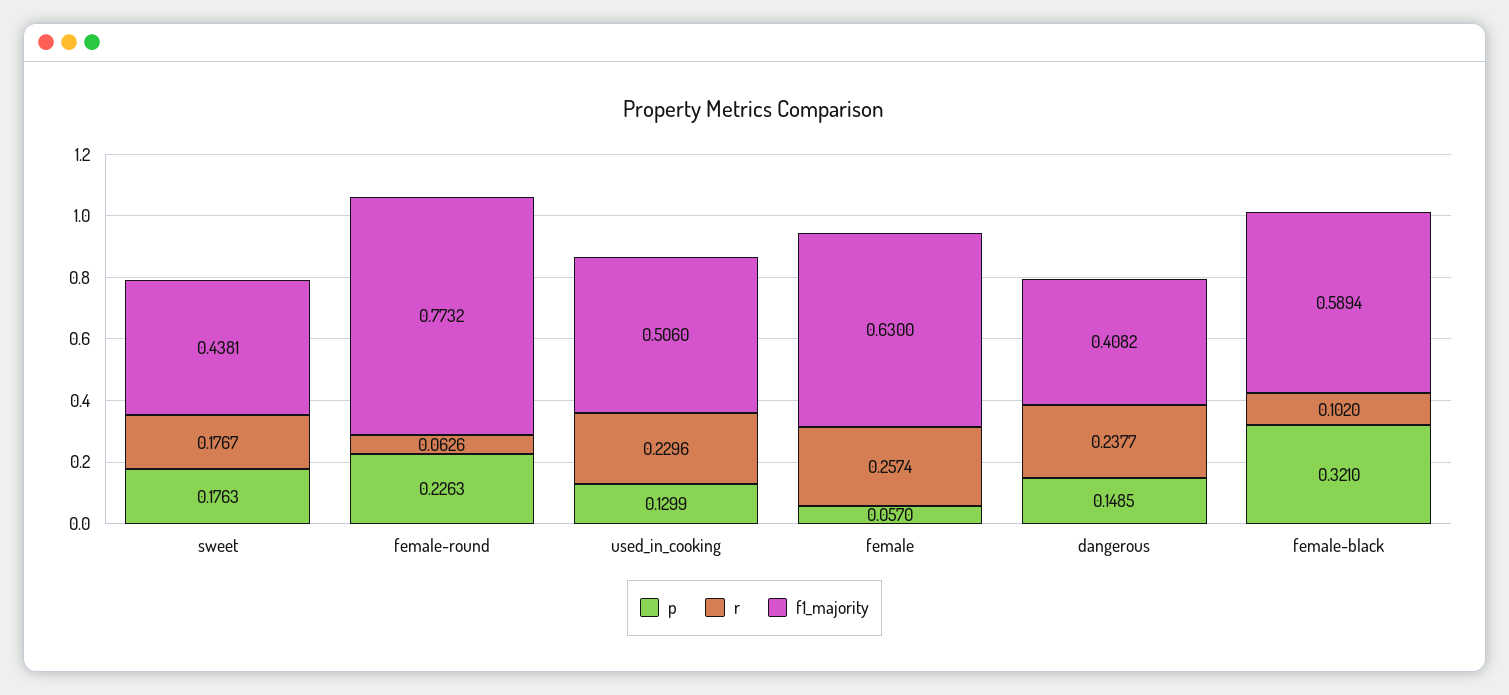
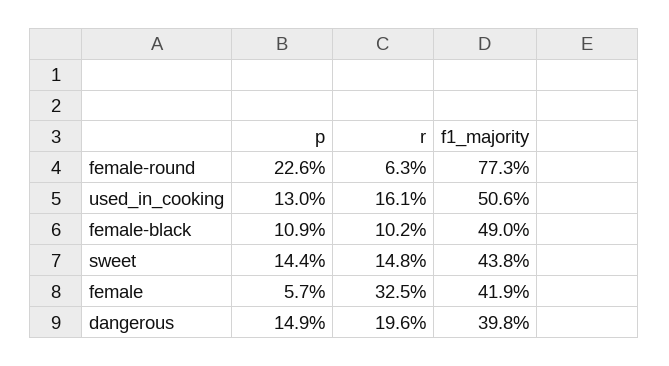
  {
    "p": {
-     "sweet": 0.1763,
+     "sweet": 0.144,
      "female-round": 0.2263,
      "used_in_cooking": 0.1299,
      "female": 0.057,
      "dangerous": 0.1485,
-     "female-black": 0.321
+     "female-black": 0.109
    },
    "r": {
-     "sweet": 0.1767,
+     "sweet": 0.148,
      "female-round": 0.0626,
-     "used_in_cooking": 0.2296,
+     "used_in_cooking": 0.161,
-     "female": 0.2574,
+     "female": 0.325,
-     "dangerous": 0.2377,
+     "dangerous": 0.196,
      "female-black": 0.102
    },
    "f1_majority": {
      "sweet": 0.4381,
      "female-round": 0.7732,
      "used_in_cooking": 0.506,
-     "female": 0.63,
+     "female": 0.419,
-     "dangerous": 0.4082,
+     "dangerous": 0.398,
-     "female-black": 0.5894
+     "female-black": 0.49
    }
  }

